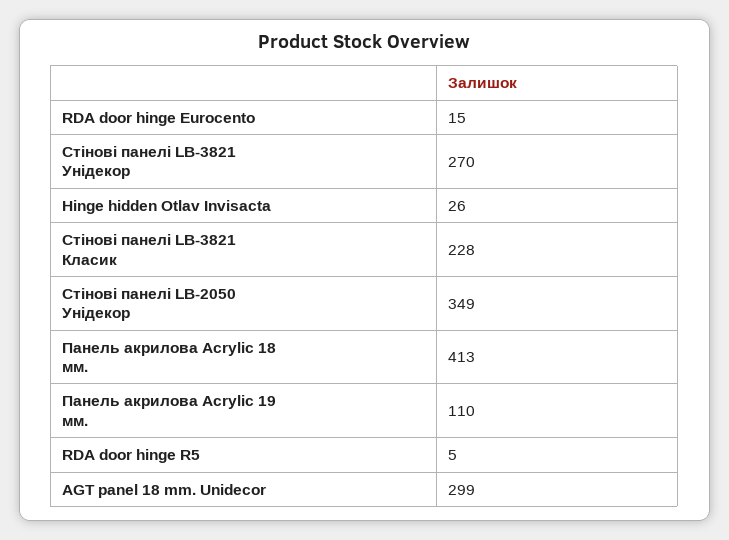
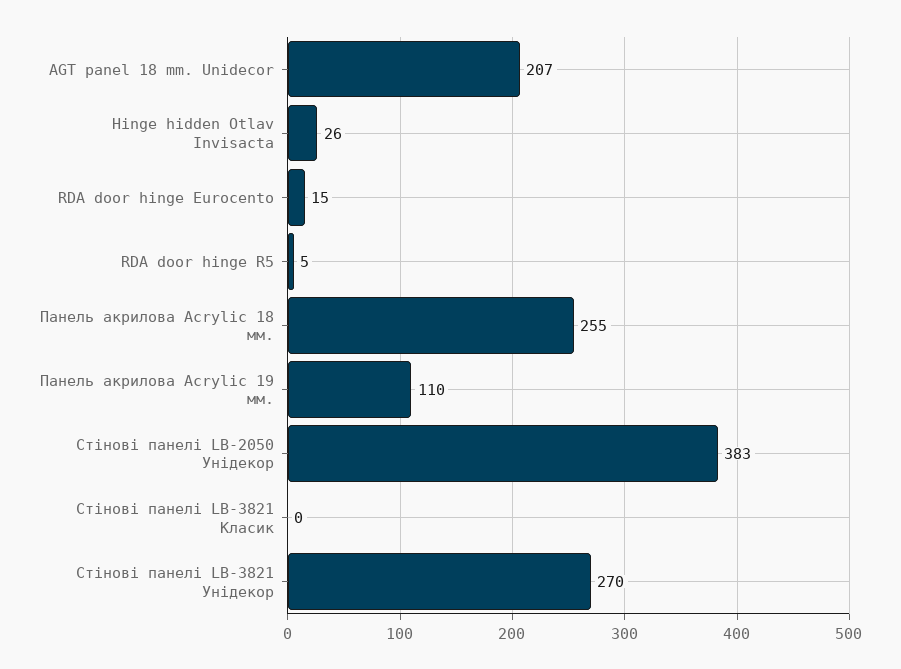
  {
    "RDA door hinge Eurocento": 15,
    "Стінові панелі LB-3821 Унідекор": 270,
    "Hinge hidden Otlav Invisacta": 26,
-   "Стінові панелі LB-3821 Класик": 228,
+   "Стінові панелі LB-3821 Класик": 0,
-   "Стінові панелі LB-2050 Унідекор": 349,
+   "Стінові панелі LB-2050 Унідекор": 383,
-   "Панель акрилова Acrylic 18 мм.": 413,
+   "Панель акрилова Acrylic 18 мм.": 255,
    "Панель акрилова Acrylic 19 мм.": 110,
    "RDA door hinge R5": 5,
-   "AGT panel 18 mm. Unidecor": 299
+   "AGT panel 18 mm. Unidecor": 207
  }

